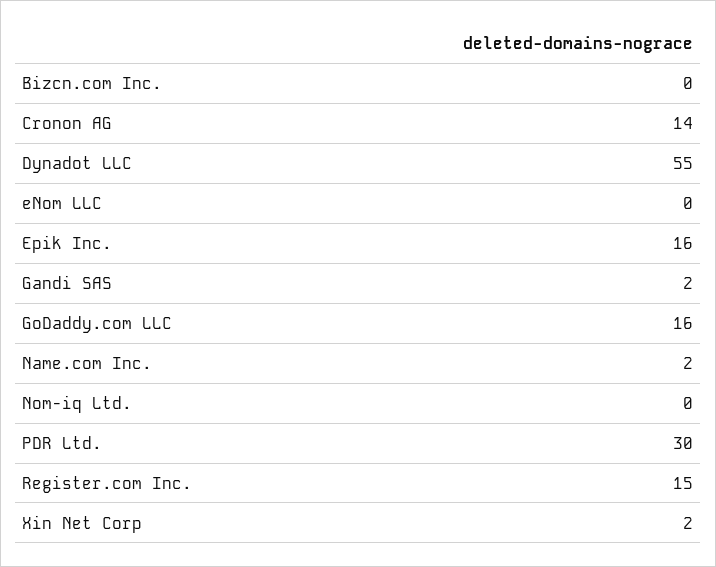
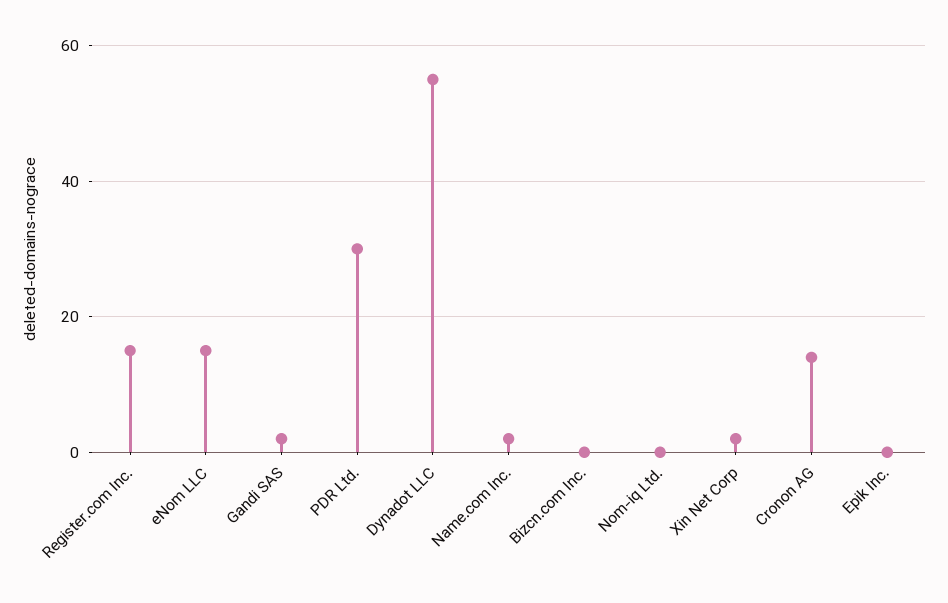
  {
    "Bizcn.com Inc.": 0,
    "Cronon AG": 14,
    "Dynadot LLC": 55,
-   "eNom LLC": 0,
+   "eNom LLC": 15,
-   "Epik Inc.": 16,
+   "Epik Inc.": 0,
    "Gandi SAS": 2,
-   "GoDaddy.com LLC": 16,
    "Name.com Inc.": 2,
    "Nom-iq Ltd.": 0,
    "PDR Ltd.": 30,
    "Register.com Inc.": 15,
    "Xin Net Corp": 2
  }

